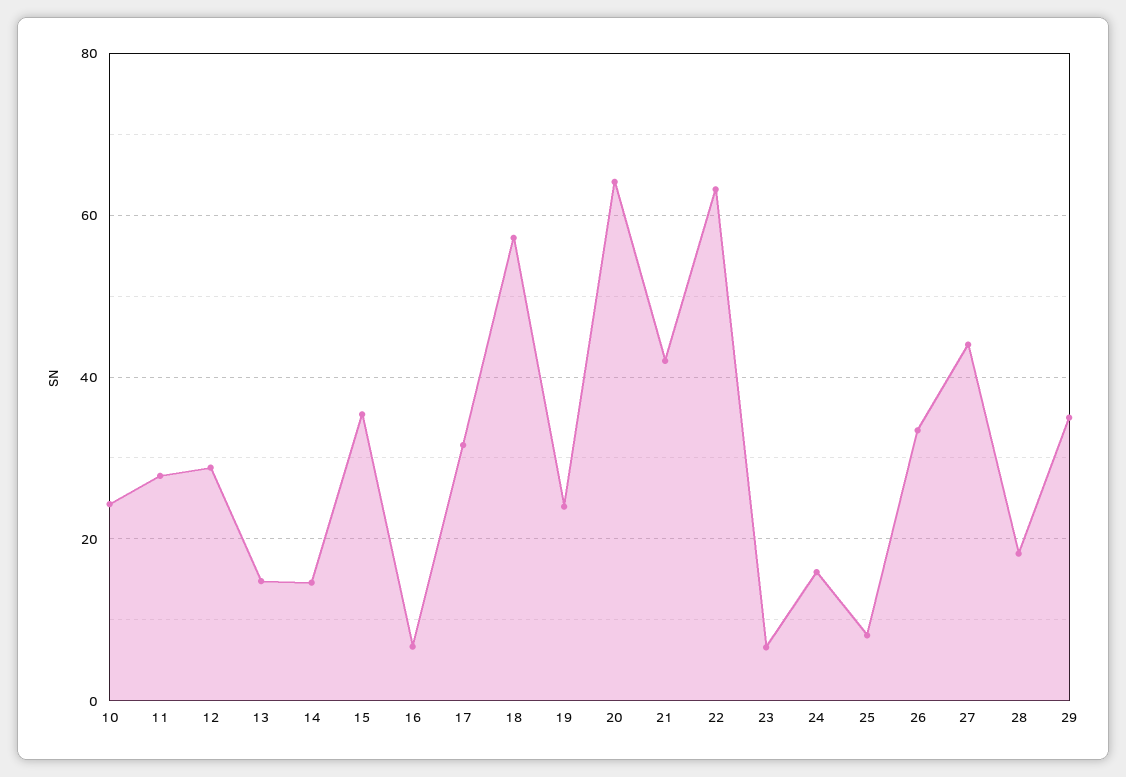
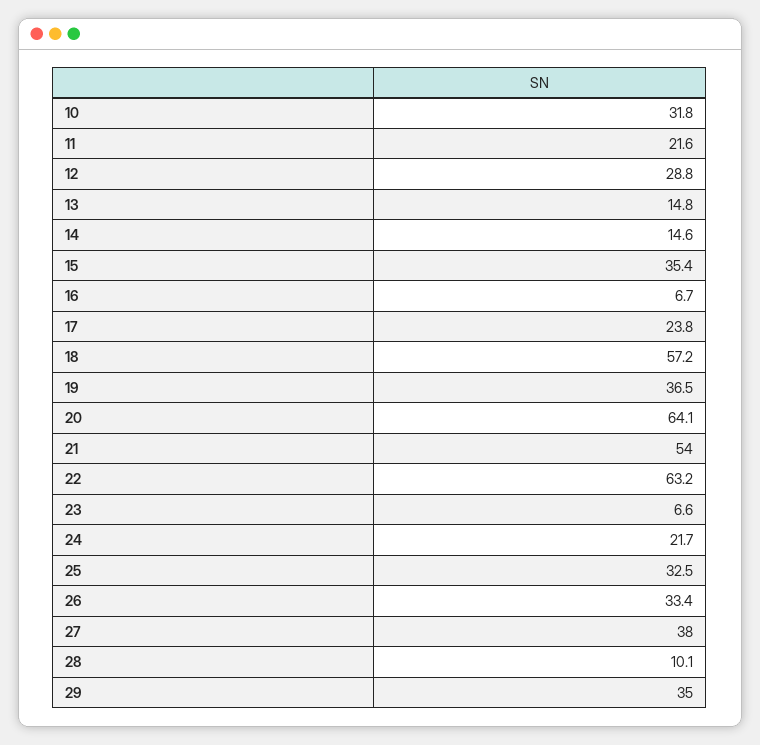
  {
-   "10": 24,
+   "10": 31.8,
-   "11": 28,
+   "11": 21.6,
    "12": 28.8,
    "13": 14.8,
    "14": 14.6,
    "15": 35.4,
    "16": 6.7,
-   "17": 32,
+   "17": 23.8,
    "18": 57.2,
-   "19": 24,
+   "19": 36.5,
    "20": 64.1,
-   "21": 42,
+   "21": 54,
    "22": 63.2,
    "23": 6.6,
-   "24": 16,
+   "24": 21.7,
-   "25": 8,
+   "25": 32.5,
    "26": 33.4,
-   "27": 44,
+   "27": 38,
-   "28": 18,
+   "28": 10.1,
    "29": 35
  }

